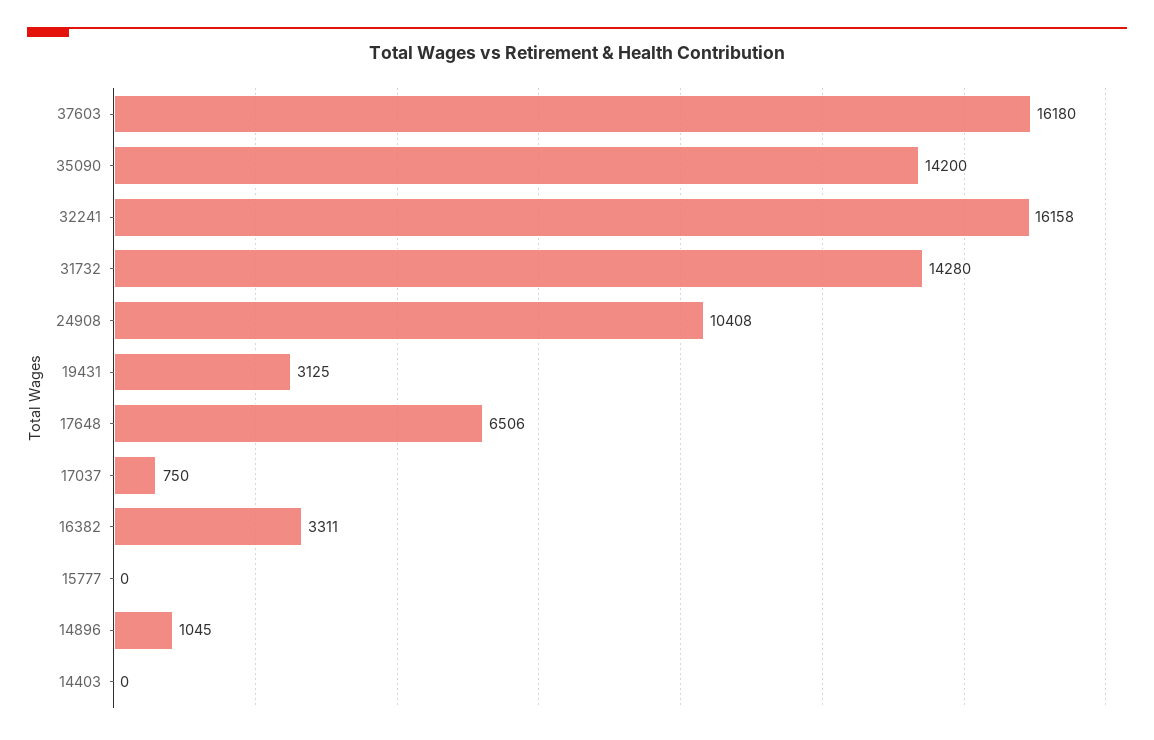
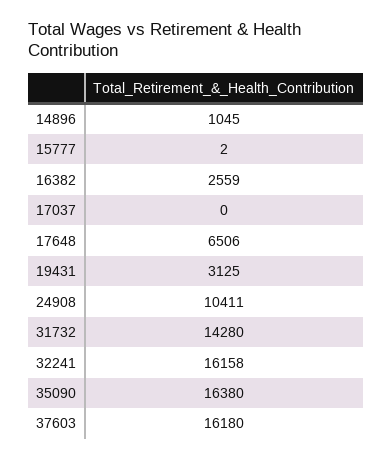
  {
    "37603": 16180,
-   "35090": 14200,
+   "35090": 16380,
    "32241": 16158,
    "31732": 14280,
-   "24908": 10408,
+   "24908": 10411,
    "19431": 3125,
    "17648": 6506,
-   "17037": 750,
+   "17037": 0,
-   "16382": 3311,
+   "16382": 2559,
-   "15777": 0,
+   "15777": 2,
-   "14896": 1045,
+   "14896": 1045
-   "14403": 0
  }

